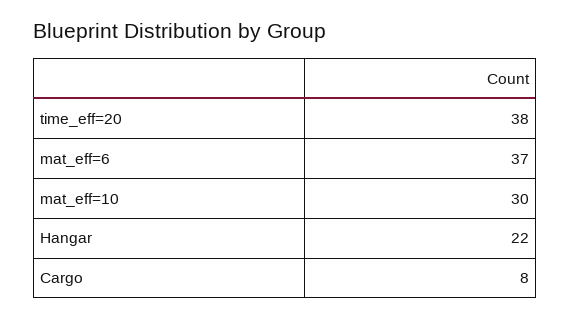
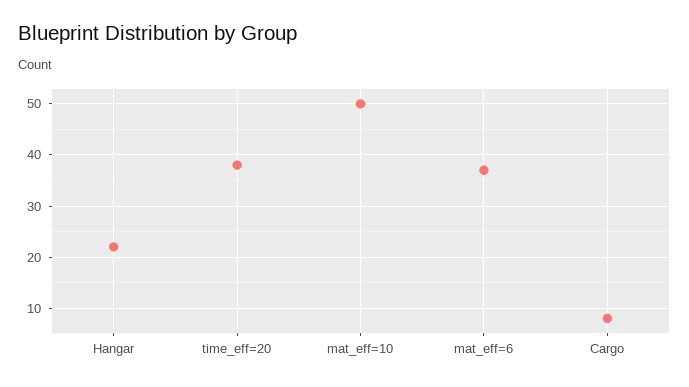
  {
    "time_eff=20": 38,
    "mat_eff=6": 37,
-   "mat_eff=10": 30,
+   "mat_eff=10": 50,
    "Hangar": 22,
    "Cargo": 8
  }

